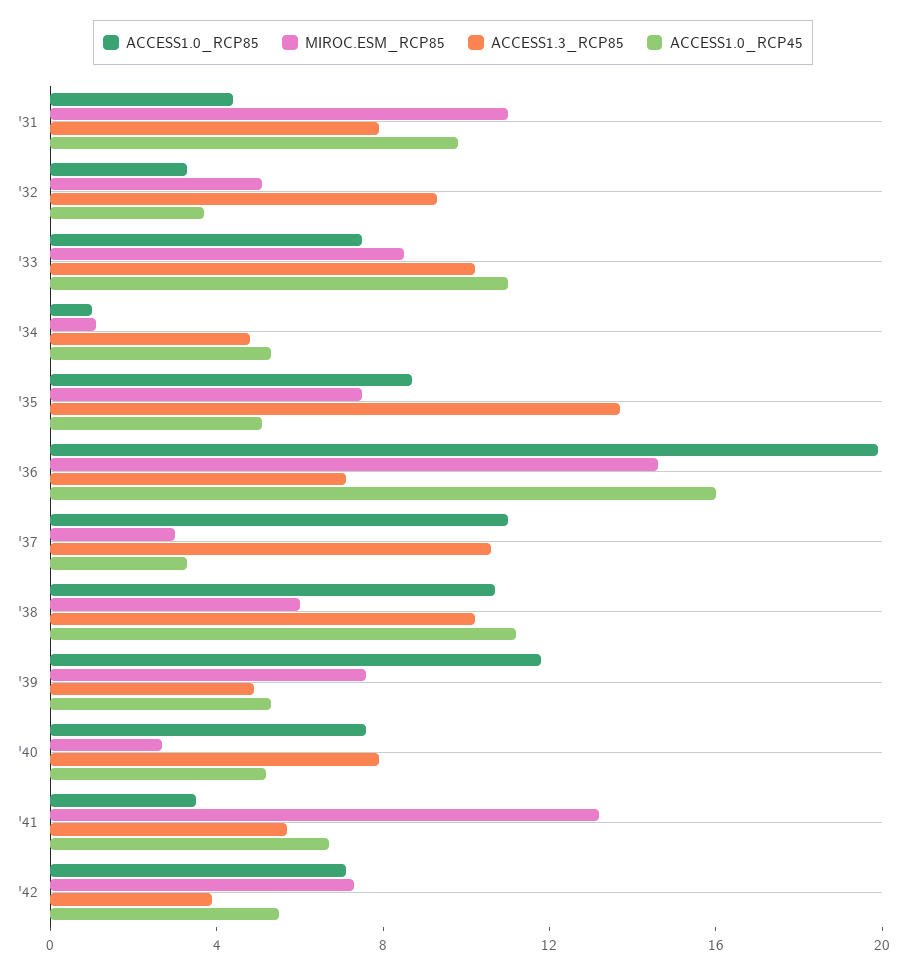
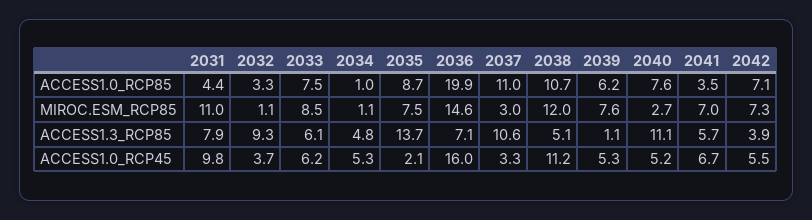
  {
    "ACCESS1.0_RCP85": {
      "'31": 4.4,
      "'32": 3.3,
      "'33": 7.5,
      "'34": 1,
      "'35": 8.7,
      "'36": 19.9,
      "'37": 11,
      "'38": 10.7,
-     "'39": 12,
+     "'39": 6.2,
      "'40": 7.6,
      "'41": 3.5,
      "'42": 7.1
    },
    "MIROC.ESM_RCP85": {
      "'31": 11,
-     "'32": 5,
+     "'32": 1.1,
      "'33": 8.5,
      "'34": 1.1,
      "'35": 7.5,
      "'36": 14.6,
      "'37": 3,
-     "'38": 6,
+     "'38": 12,
      "'39": 7.6,
      "'40": 2.7,
-     "'41": 13,
+     "'41": 7,
      "'42": 7.3
    },
    "ACCESS1.3_RCP85": {
      "'31": 7.9,
      "'32": 9.3,
-     "'33": 10,
+     "'33": 6.1,
      "'34": 4.8,
      "'35": 13.7,
      "'36": 7.1,
      "'37": 10.6,
-     "'38": 10,
+     "'38": 5.1,
-     "'39": 5,
+     "'39": 1.1,
-     "'40": 8,
+     "'40": 11.1,
      "'41": 5.7,
      "'42": 3.9
    },
    "ACCESS1.0_RCP45": {
      "'31": 9.8,
      "'32": 3.7,
-     "'33": 11,
+     "'33": 6.2,
      "'34": 5.3,
-     "'35": 5,
+     "'35": 2.1,
      "'36": 16,
      "'37": 3.3,
      "'38": 11.2,
      "'39": 5.3,
      "'40": 5.2,
      "'41": 6.7,
      "'42": 5.5
    }
  }

